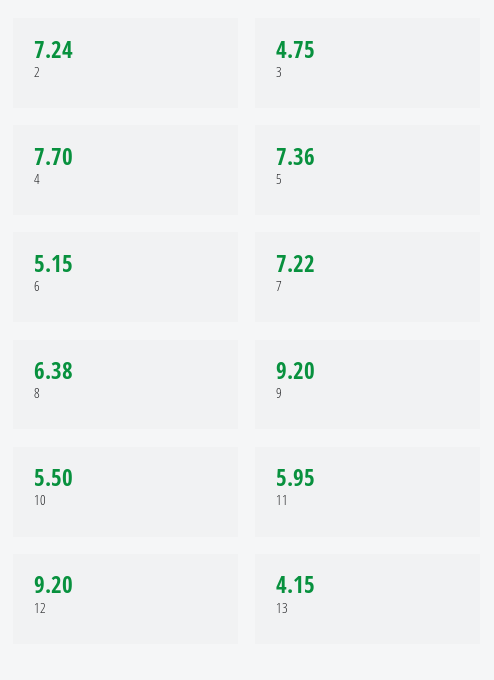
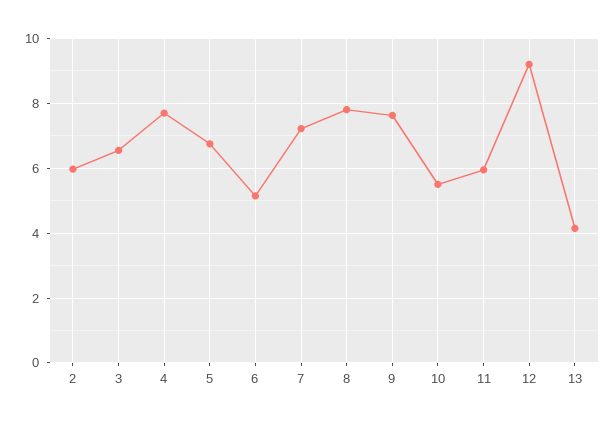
  {
-   "2": 7.24,
+   "2": 6,
-   "3": 4.75,
+   "3": 6.6,
    "4": 7.7,
-   "5": 7.36,
+   "5": 6.8,
    "6": 5.15,
    "7": 7.22,
-   "8": 6.38,
+   "8": 7.8,
-   "9": 9.2,
+   "9": 7.6,
    "10": 5.5,
    "11": 5.95,
    "12": 9.2,
    "13": 4.15
  }

